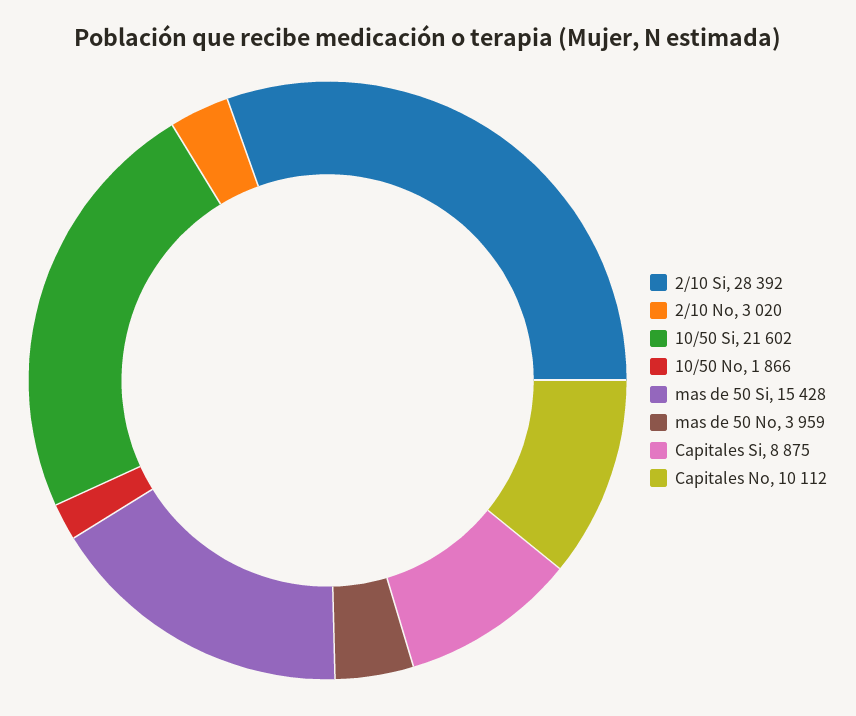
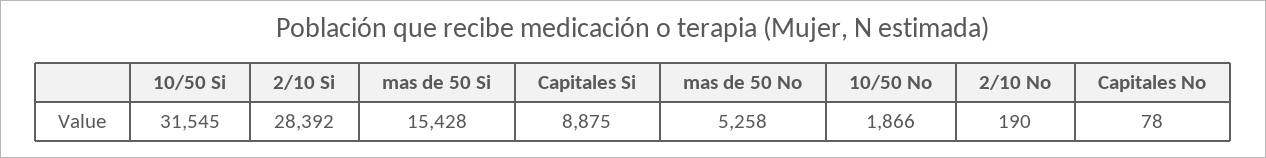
  {
    "2/10 Si": 28392,
-   "2/10 No": 3020,
+   "2/10 No": 190,
-   "10/50 Si": 21602,
+   "10/50 Si": 31545,
    "10/50 No": 1866,
    "mas de 50 Si": 15428,
-   "mas de 50 No": 3959,
+   "mas de 50 No": 5258,
    "Capitales Si": 8875,
-   "Capitales No": 10112
+   "Capitales No": 78
  }

